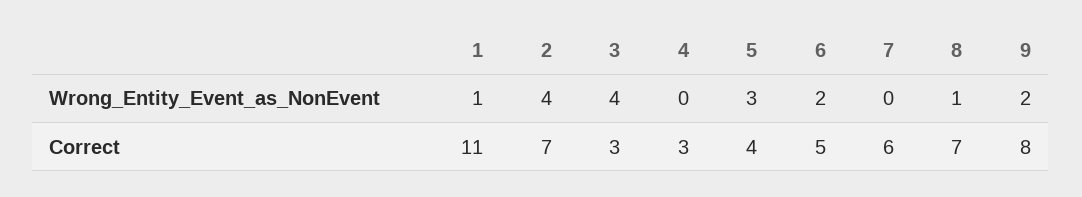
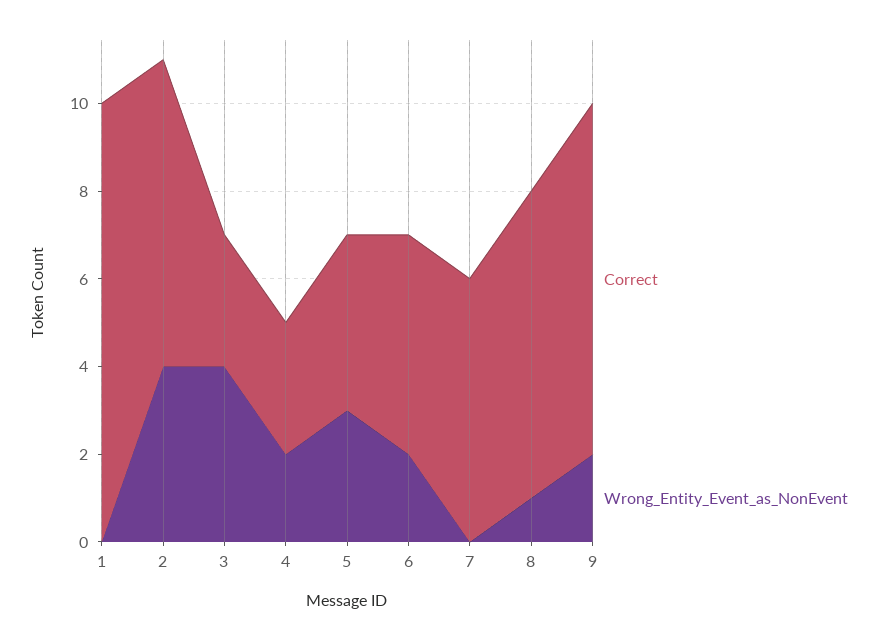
  {
    "Wrong_Entity_Event_as_NonEvent": {
-     "1": 1,
+     "1": 0,
      "2": 4,
      "3": 4,
-     "4": 0,
+     "4": 2,
      "5": 3,
      "6": 2,
      "7": 0,
      "8": 1,
      "9": 2
    },
    "Correct": {
-     "1": 11,
+     "1": 10,
      "2": 7,
      "3": 3,
      "4": 3,
      "5": 4,
      "6": 5,
      "7": 6,
      "8": 7,
      "9": 8
    }
  }

